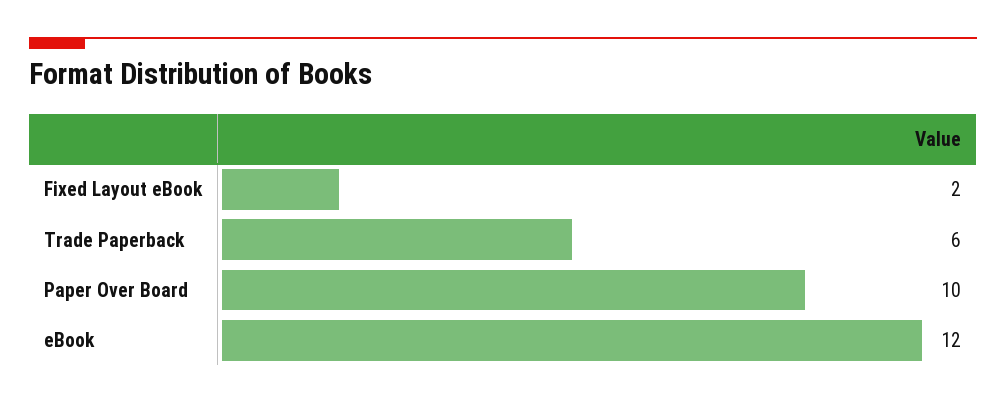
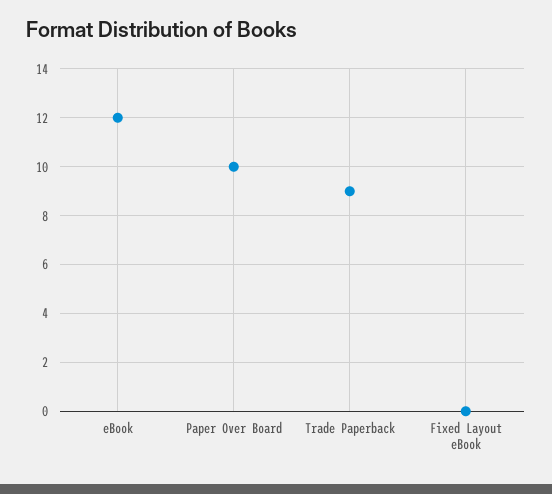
  {
-   "Fixed Layout eBook": 2,
+   "Fixed Layout eBook": 0,
-   "Trade Paperback": 6,
+   "Trade Paperback": 9,
    "Paper Over Board": 10,
    "eBook": 12
  }

